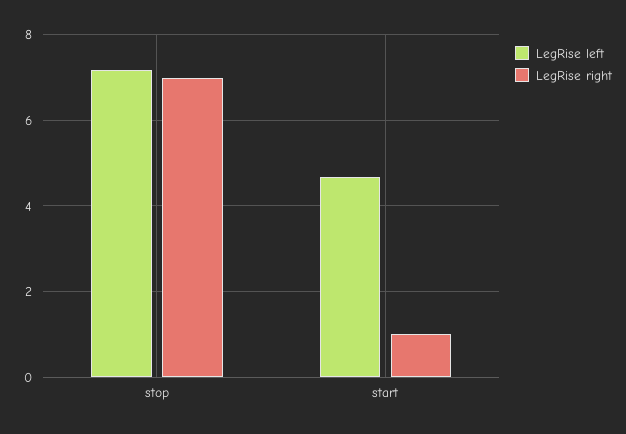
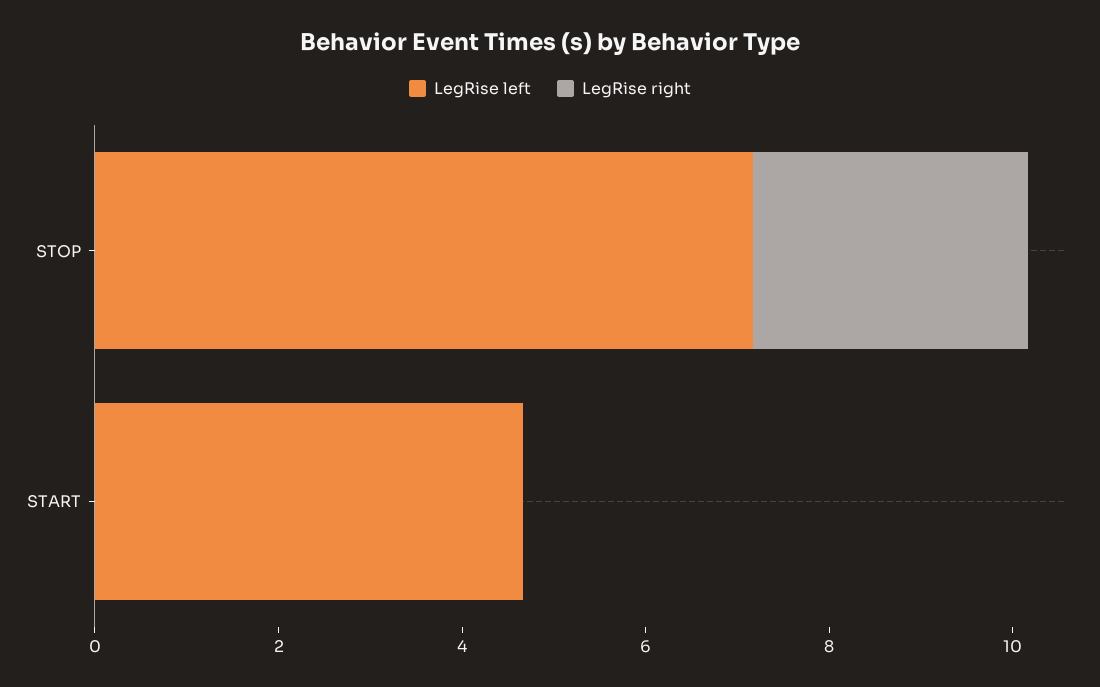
  {
    "LegRise left": {
      "stop": 7.2,
      "start": 4.6
    },
    "LegRise right": {
-     "stop": 7,
+     "stop": 3,
-     "start": 1
+     "start": 0
    }
  }

